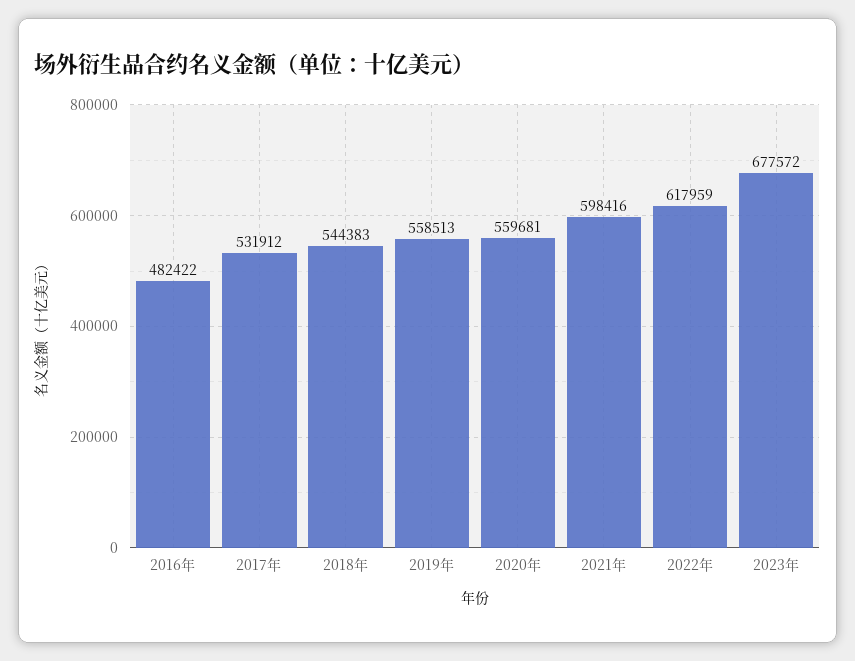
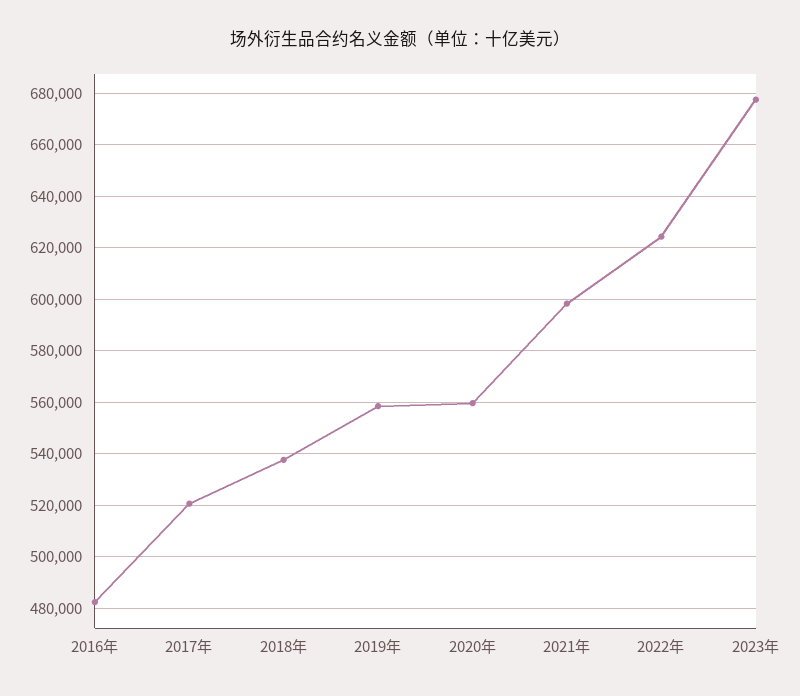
  {
    "2016年": 482422,
-   "2017年": 531912,
+   "2017年": 520000,
-   "2018年": 544383,
+   "2018年": 537500,
    "2019年": 558513,
    "2020年": 559681,
    "2021年": 598416,
-   "2022年": 617959,
+   "2022年": 625000,
    "2023年": 677572
  }

